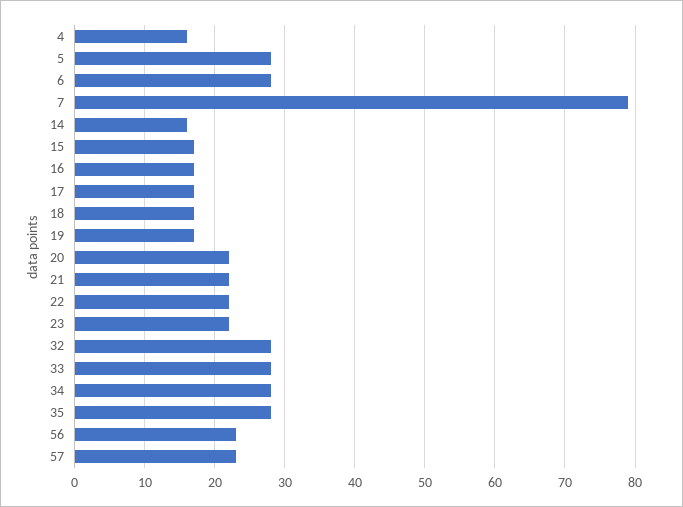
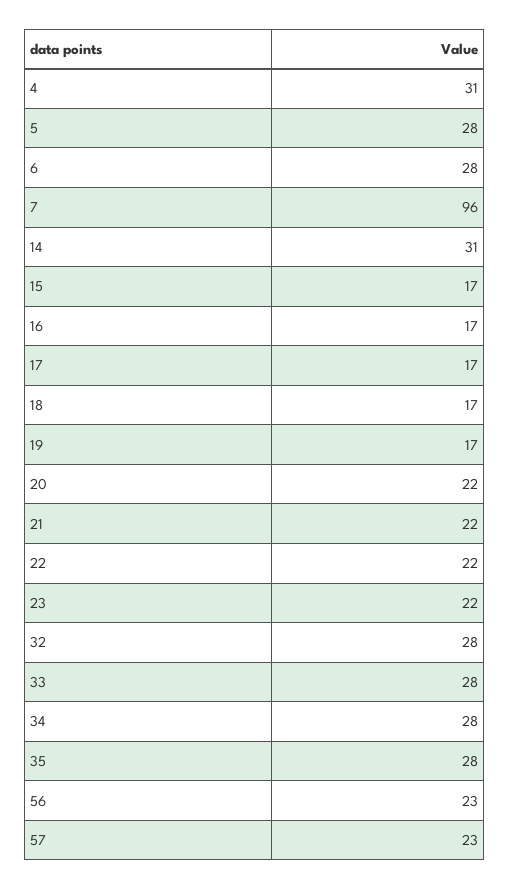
  {
-   "4": 16,
+   "4": 31,
    "5": 28,
    "6": 28,
-   "7": 79,
+   "7": 96,
-   "14": 16,
+   "14": 31,
    "15": 17,
    "16": 17,
    "17": 17,
    "18": 17,
    "19": 17,
    "20": 22,
    "21": 22,
    "22": 22,
    "23": 22,
    "32": 28,
    "33": 28,
    "34": 28,
    "35": 28,
    "56": 23,
    "57": 23
  }

